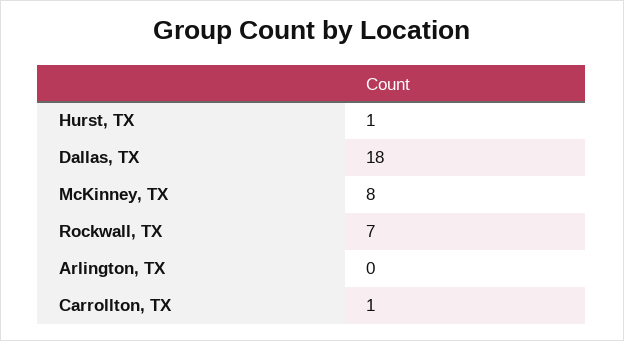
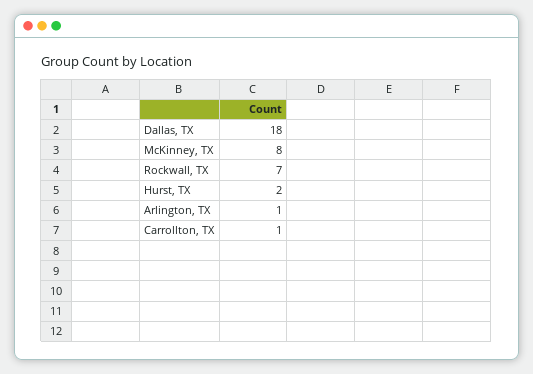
  {
-   "Hurst, TX": 1,
+   "Hurst, TX": 2,
    "Dallas, TX": 18,
    "McKinney, TX": 8,
    "Rockwall, TX": 7,
-   "Arlington, TX": 0,
+   "Arlington, TX": 1,
    "Carrollton, TX": 1
  }

